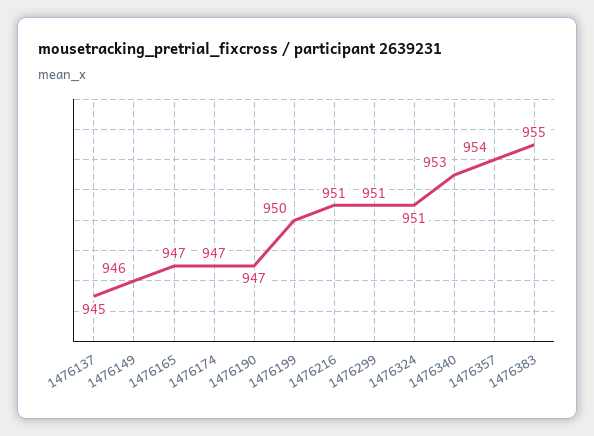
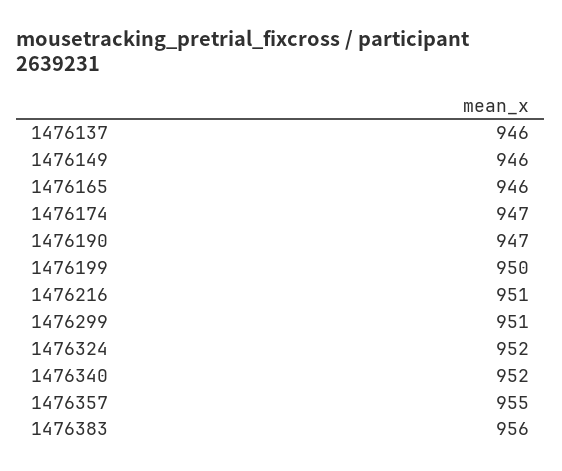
  {
-   "1476137": 945,
+   "1476137": 946,
    "1476149": 946,
-   "1476165": 947,
+   "1476165": 946,
    "1476174": 947,
    "1476190": 947,
    "1476199": 950,
    "1476216": 951,
    "1476299": 951,
-   "1476324": 951,
+   "1476324": 952,
-   "1476340": 953,
+   "1476340": 952,
-   "1476357": 954,
+   "1476357": 955,
-   "1476383": 955
+   "1476383": 956
  }

